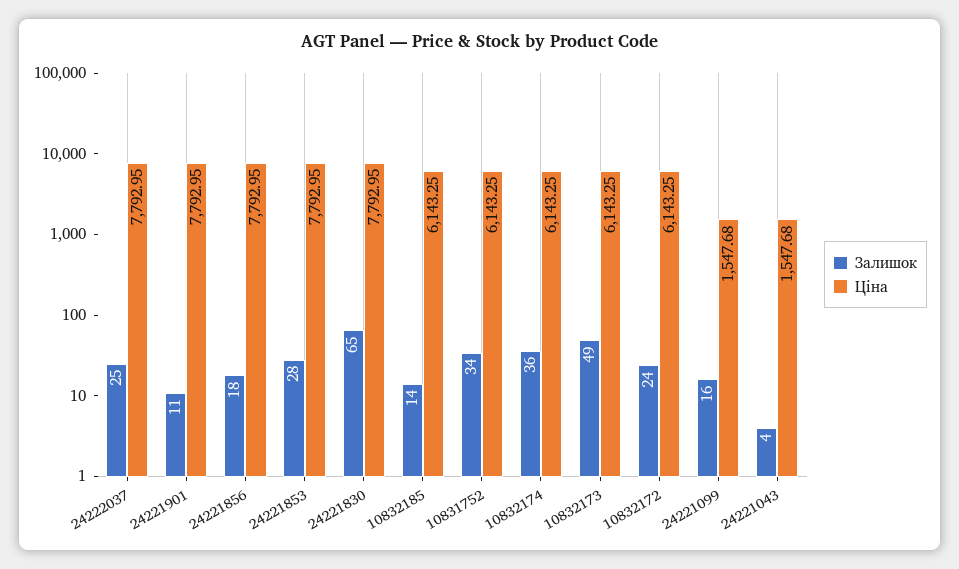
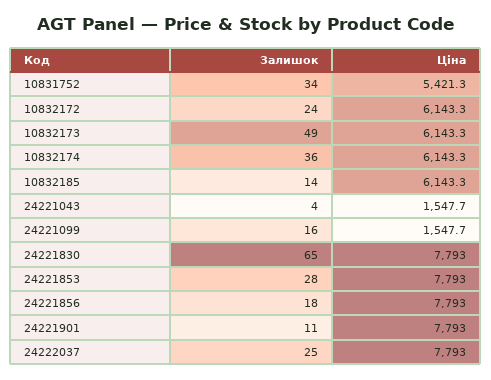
  {
    "Залишок": {
      "24222037": 25,
      "24221901": 11,
      "24221856": 18,
      "24221853": 28,
      "24221830": 65,
      "10832185": 14,
      "10831752": 34,
      "10832174": 36,
      "10832173": 49,
      "10832172": 24,
      "24221099": 16,
      "24221043": 4
    },
    "Ціна": {
      "24222037": 7792.95,
      "24221901": 7792.95,
      "24221856": 7792.95,
      "24221853": 7792.95,
      "24221830": 7792.95,
      "10832185": 6143.25,
-     "10831752": 6143.25,
+     "10831752": 5421.3,
      "10832174": 6143.25,
      "10832173": 6143.25,
      "10832172": 6143.25,
      "24221099": 1547.68,
      "24221043": 1547.68
    }
  }

